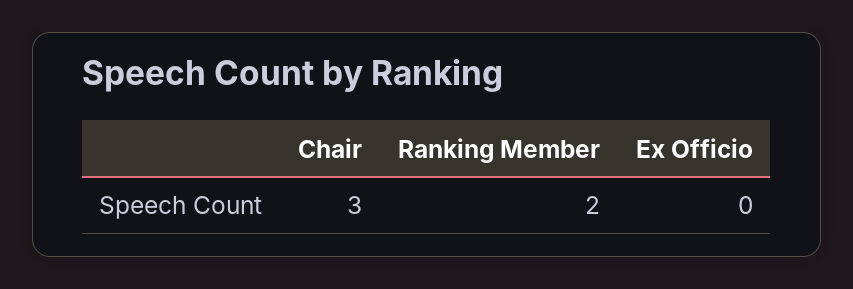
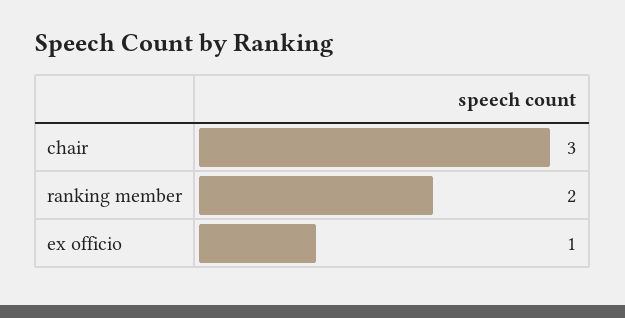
  {
    "Chair": 3,
    "Ranking Member": 2,
-   "Ex Officio": 0
+   "Ex Officio": 1
  }

